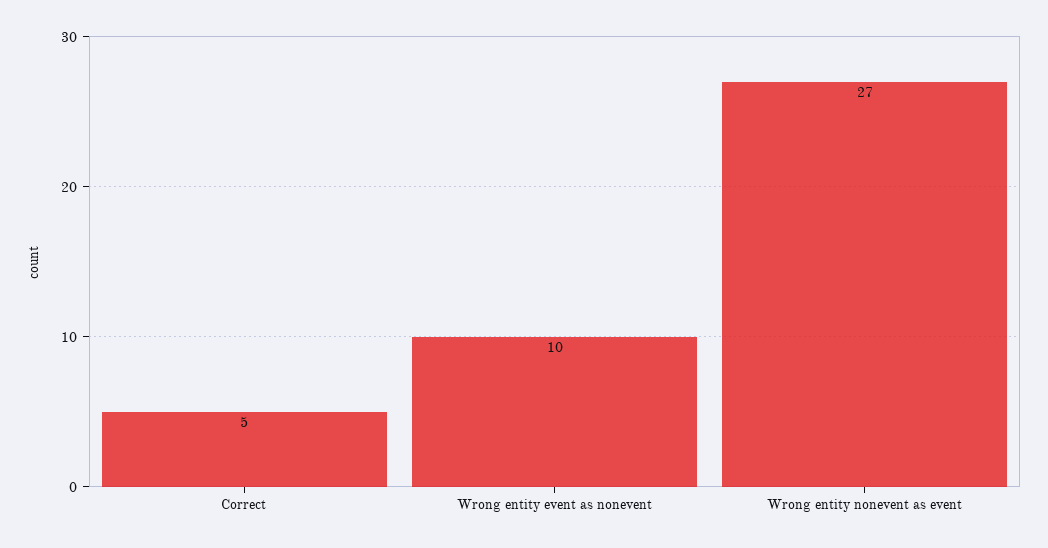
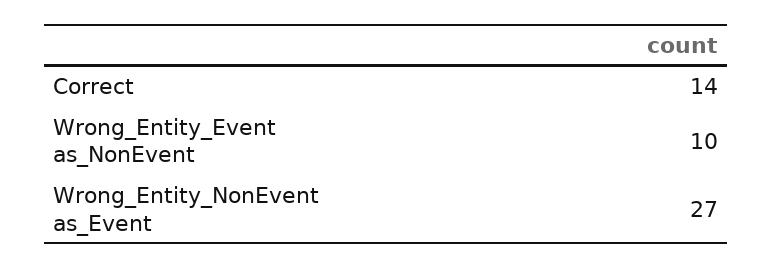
  {
-   "Correct": 5,
+   "Correct": 14,
    "Wrong entity event as nonevent": 10,
    "Wrong entity nonevent as event": 27
  }

